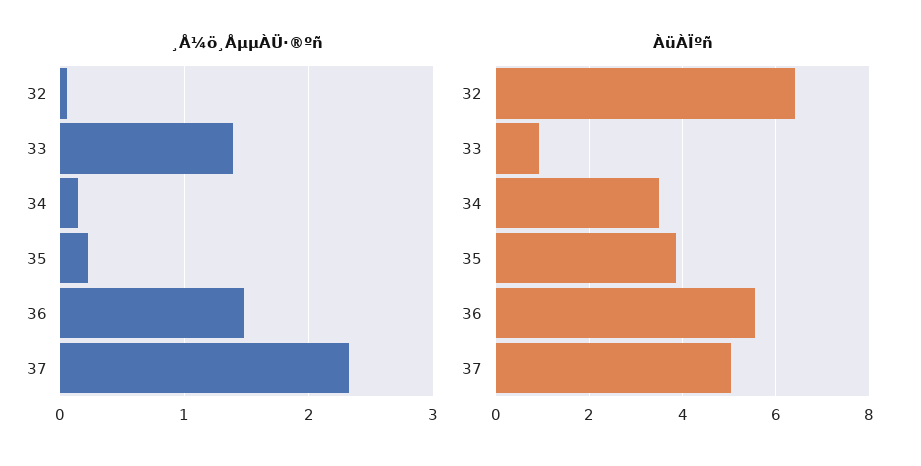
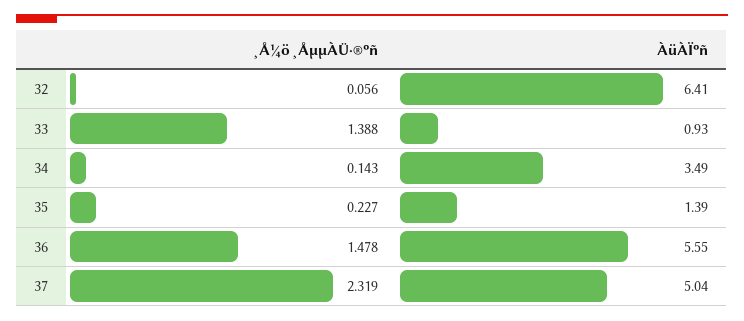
  {
    "¸Å¼ö¸ÅµµÀÜ·®ºñ": {
      "32": 0.056,
      "33": 1.388,
      "34": 0.143,
      "35": 0.227,
      "36": 1.478,
      "37": 2.319
    },
    "ÀüÀÏºñ": {
      "32": 6.41,
      "33": 0.93,
      "34": 3.49,
-     "35": 3.8,
+     "35": 1.39,
      "36": 5.55,
      "37": 5.04
    }
  }

